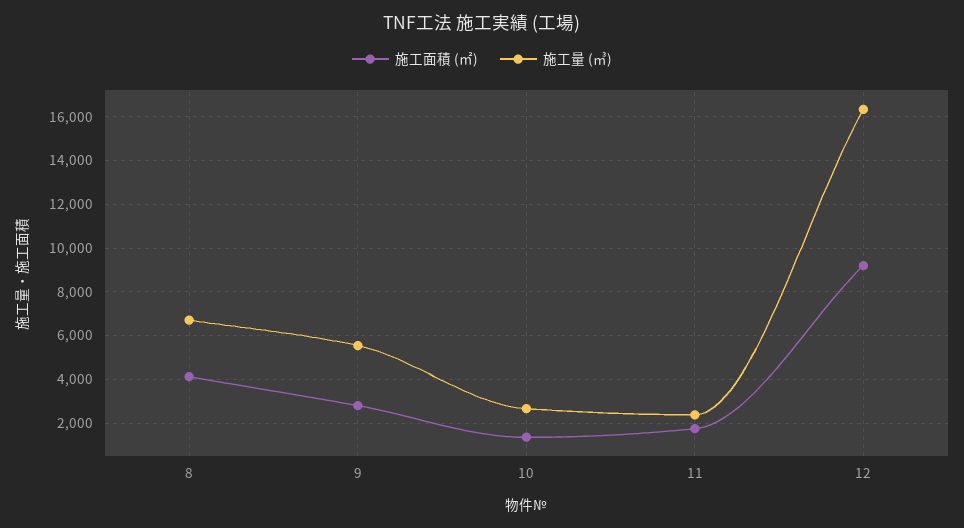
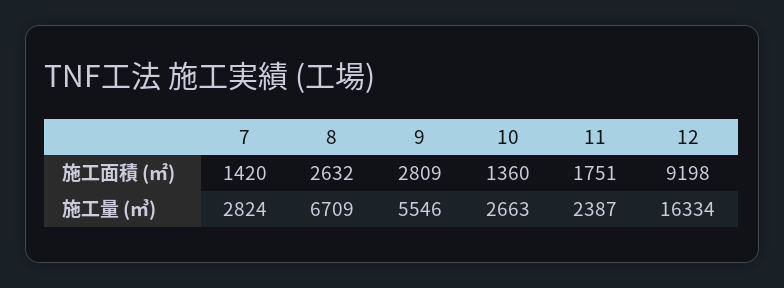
  {
    "施工面積 (㎡)": {
-     "8": 4000,
+     "8": 2632,
      "9": 2809,
      "10": 1360,
      "11": 1751,
-     "12": 9198
+     "12": 9198,
+     "7": 1420
    },
    "施工量 (㎥)": {
      "8": 6709,
      "9": 5546,
      "10": 2663,
      "11": 2387,
-     "12": 16334
+     "12": 16334,
+     "7": 2824
    }
  }

